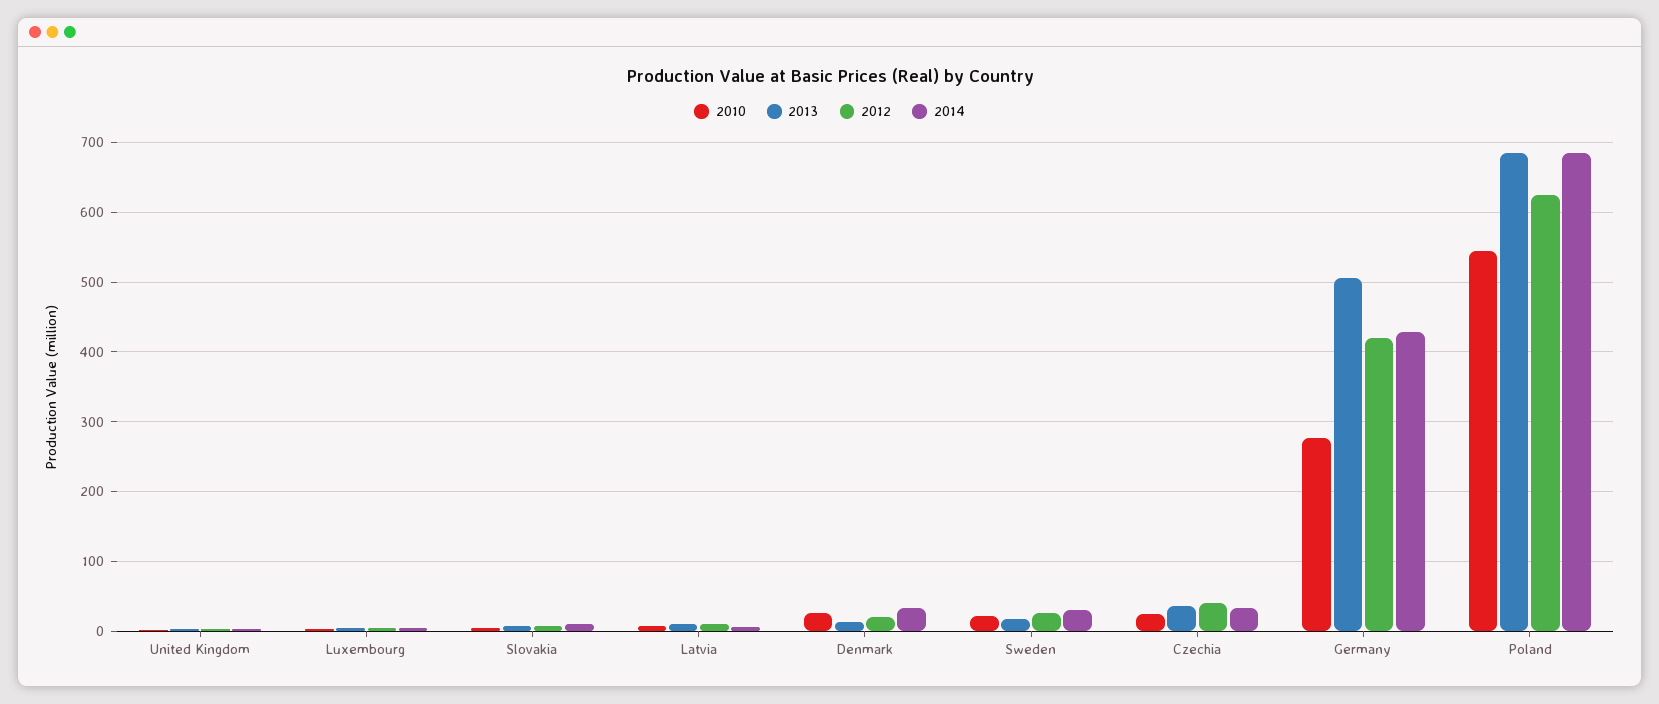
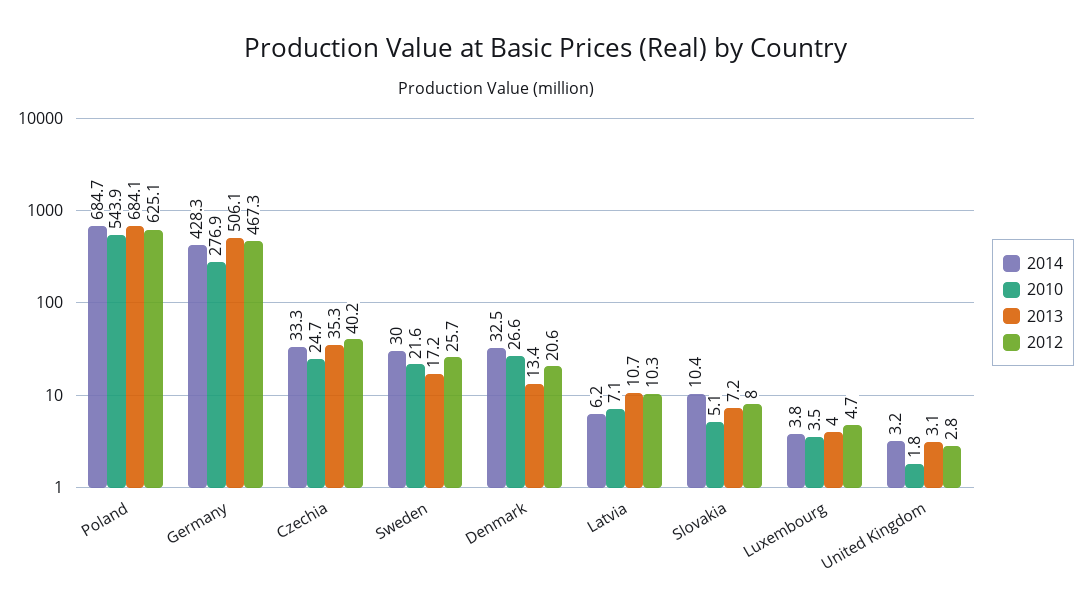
  {
    "2010": {
      "United Kingdom": 1.8,
      "Luxembourg": 3.5,
      "Slovakia": 5.1,
      "Latvia": 7.1,
      "Denmark": 26.6,
      "Sweden": 21.6,
      "Czechia": 24.7,
      "Germany": 276.9,
      "Poland": 543.9
    },
    "2013": {
      "United Kingdom": 3.1,
      "Luxembourg": 4,
      "Slovakia": 7.2,
      "Latvia": 10.7,
      "Denmark": 13.4,
      "Sweden": 17.2,
      "Czechia": 35.3,
      "Germany": 506.1,
      "Poland": 684.1
    },
    "2012": {
      "United Kingdom": 2.8,
      "Luxembourg": 4.7,
      "Slovakia": 8,
      "Latvia": 10.3,
      "Denmark": 20.6,
      "Sweden": 25.7,
      "Czechia": 40.2,
-     "Germany": 420,
+     "Germany": 467.3,
      "Poland": 625.1
    },
    "2014": {
      "United Kingdom": 3.2,
      "Luxembourg": 3.8,
      "Slovakia": 10.4,
      "Latvia": 6.2,
      "Denmark": 32.5,
      "Sweden": 30,
      "Czechia": 33.3,
      "Germany": 428.3,
      "Poland": 684.7
    }
  }

